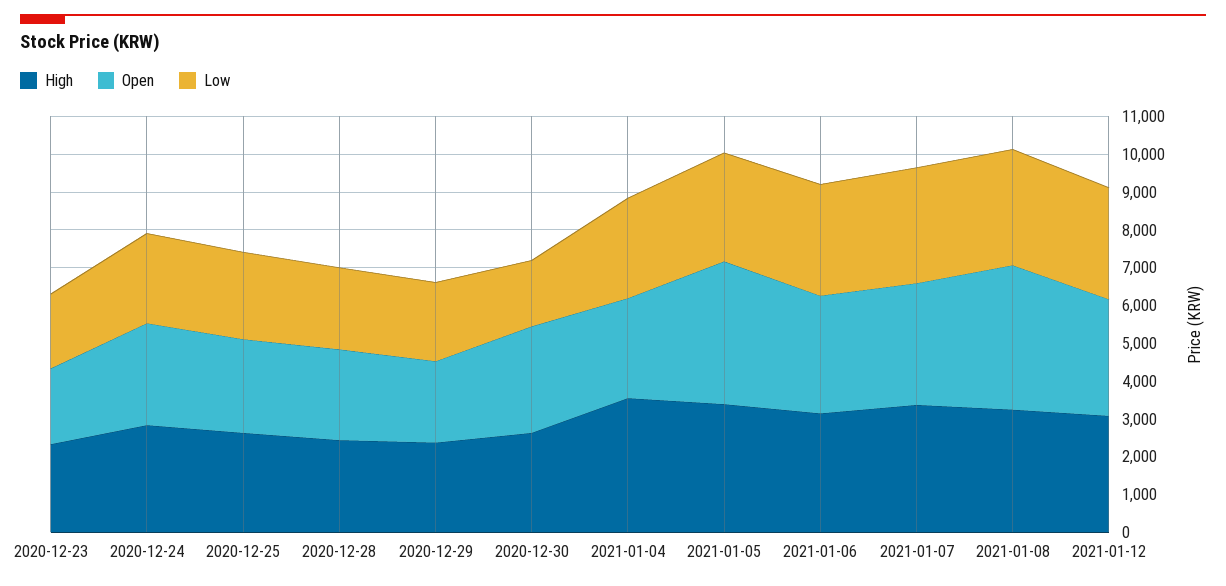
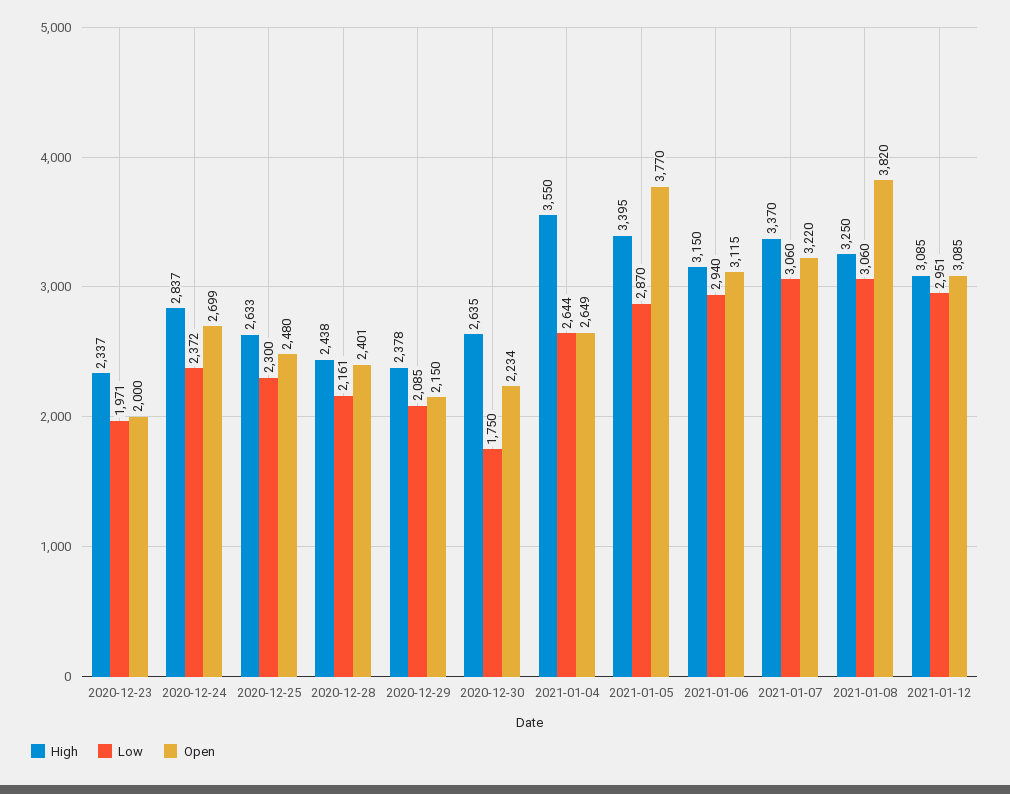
  {
    "High": {
      "2020-12-23": 2337,
      "2020-12-24": 2837,
      "2020-12-25": 2633,
      "2020-12-28": 2438,
      "2020-12-29": 2378,
      "2020-12-30": 2635,
      "2021-01-04": 3550,
      "2021-01-05": 3395,
      "2021-01-06": 3150,
      "2021-01-07": 3370,
      "2021-01-08": 3250,
      "2021-01-12": 3085
    },
    "Open": {
      "2020-12-23": 2000,
      "2020-12-24": 2699,
      "2020-12-25": 2480,
      "2020-12-28": 2401,
      "2020-12-29": 2150,
-     "2020-12-30": 2750,
+     "2020-12-30": 2234,
      "2021-01-04": 2649,
      "2021-01-05": 3770,
      "2021-01-06": 3115,
      "2021-01-07": 3220,
      "2021-01-08": 3820,
      "2021-01-12": 3085
    },
    "Low": {
      "2020-12-23": 1971,
      "2020-12-24": 2372,
      "2020-12-25": 2300,
      "2020-12-28": 2161,
      "2020-12-29": 2085,
      "2020-12-30": 1750,
      "2021-01-04": 2644,
      "2021-01-05": 2870,
      "2021-01-06": 2940,
      "2021-01-07": 3060,
      "2021-01-08": 3060,
      "2021-01-12": 2951
    }
  }

